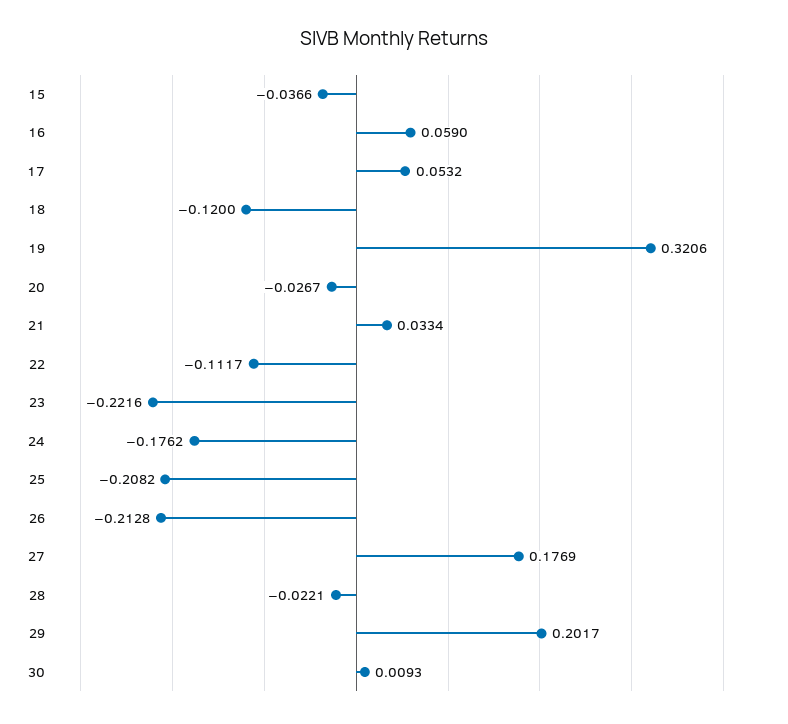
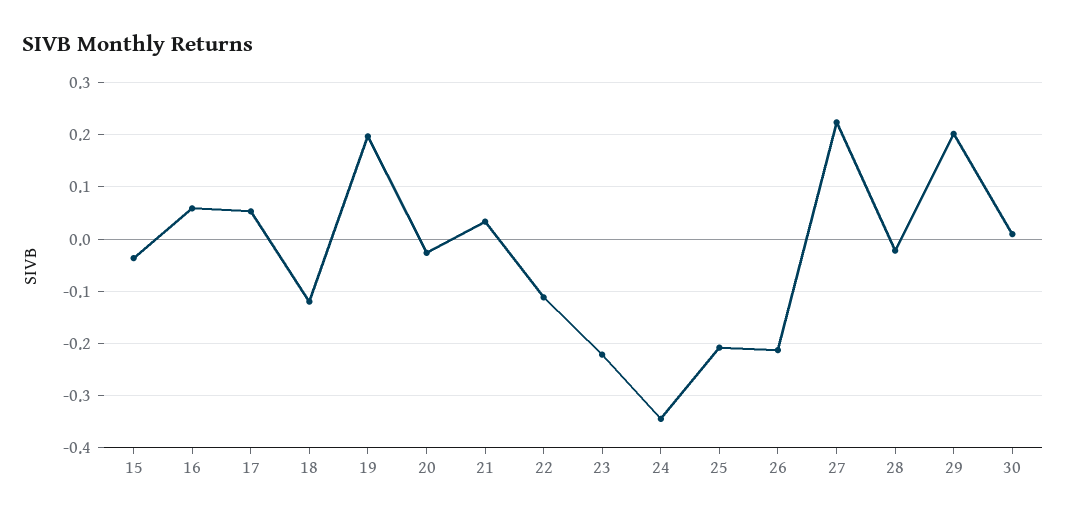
  {
    "15": -0.0366,
    "16": 0.059,
    "17": 0.0532,
    "18": -0.12,
-   "19": 0.3206,
+   "19": 0.2,
    "20": -0.0267,
    "21": 0.0334,
    "22": -0.1117,
    "23": -0.2216,
-   "24": -0.1762,
+   "24": -0.34,
    "25": -0.2082,
    "26": -0.2128,
-   "27": 0.1769,
+   "27": 0.22,
    "28": -0.0221,
    "29": 0.2017,
    "30": 0.0093
  }

